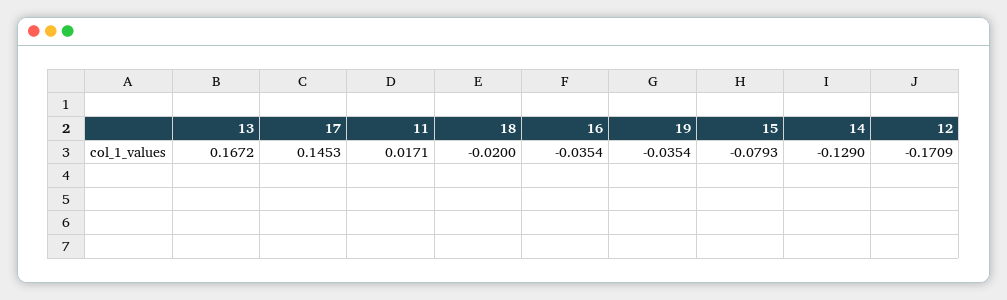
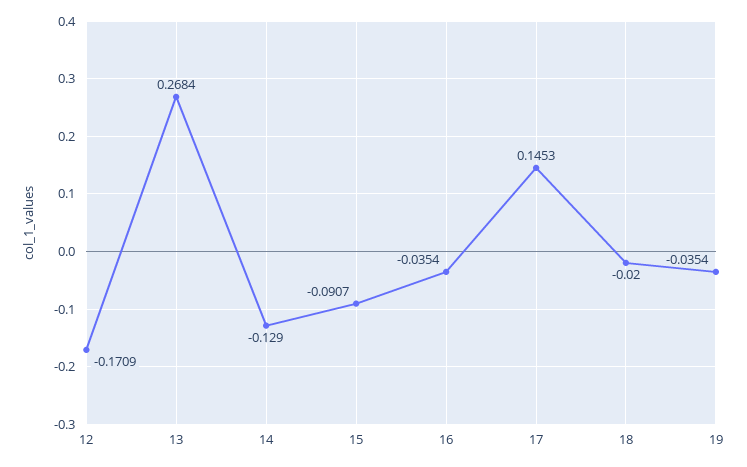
  {
-   "13": 0.1672,
+   "13": 0.2684,
    "17": 0.1453,
-   "11": 0.0171,
    "18": -0.02,
    "16": -0.0354,
    "19": -0.0354,
-   "15": -0.0793,
+   "15": -0.0907,
    "14": -0.129,
    "12": -0.1709
  }

